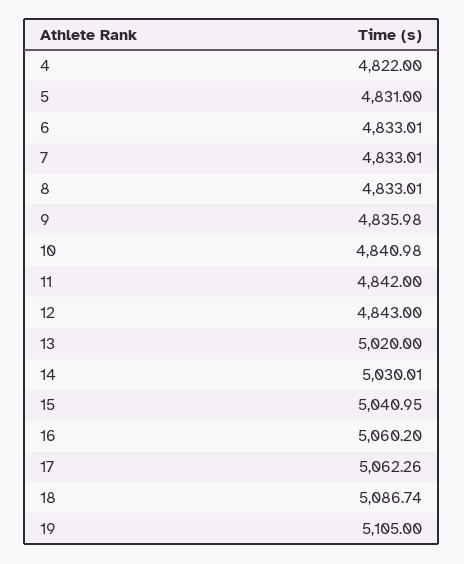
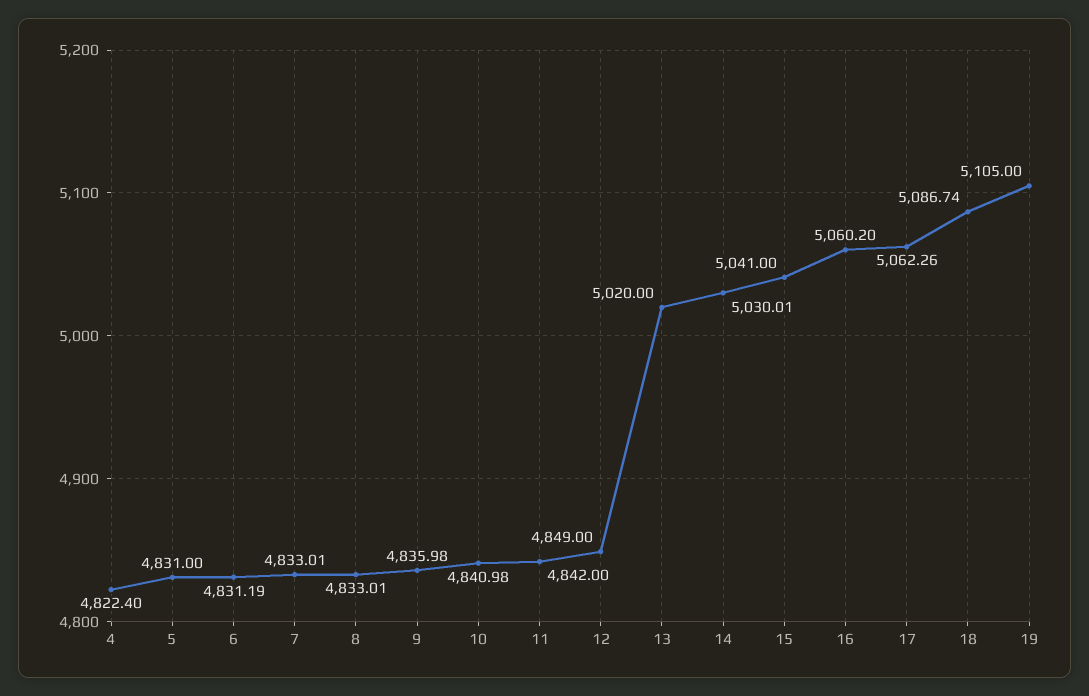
  {
-   "4": 4822,
+   "4": 4822.4,
    "5": 4831,
-   "6": 4833.01,
+   "6": 4831.19,
    "7": 4833.01,
    "8": 4833.01,
    "9": 4835.98,
    "10": 4840.98,
    "11": 4842,
-   "12": 4843,
+   "12": 4849,
    "13": 5020,
    "14": 5030.01,
-   "15": 5040.95,
+   "15": 5041,
    "16": 5060.2,
    "17": 5062.26,
    "18": 5086.74,
    "19": 5105
  }

